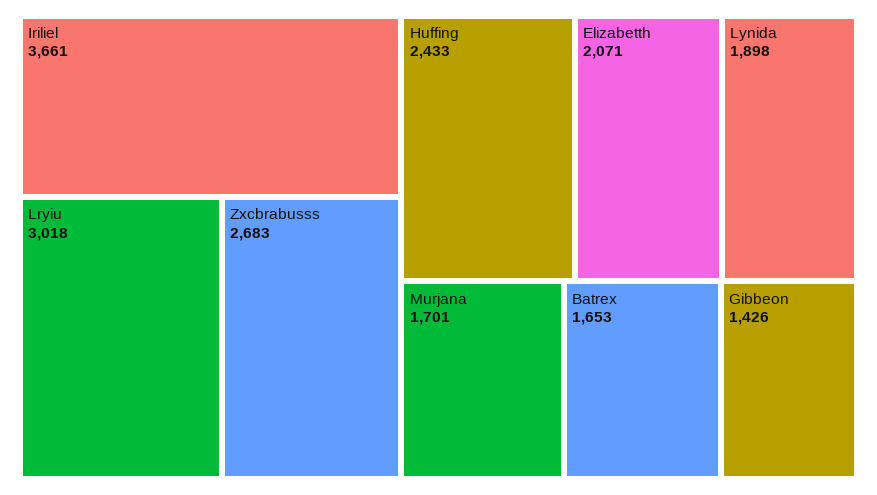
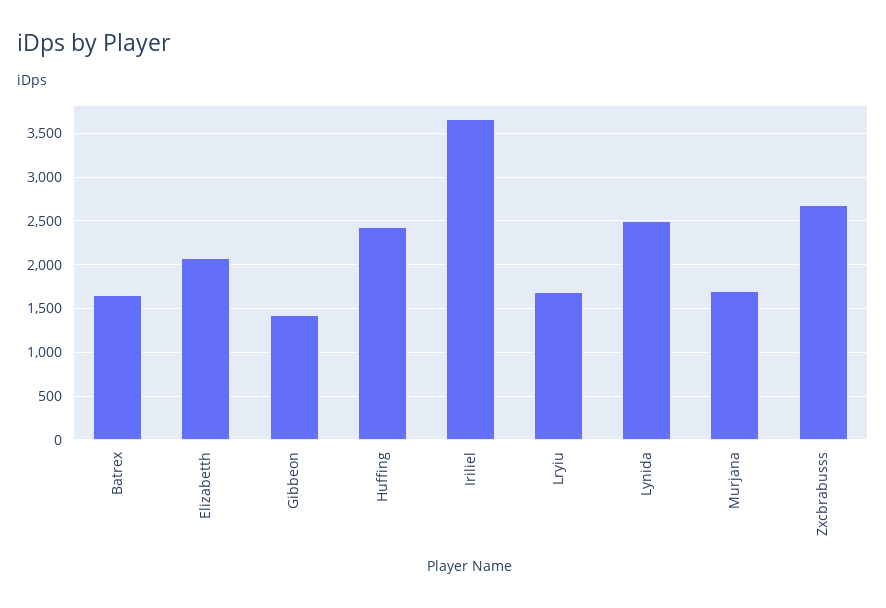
  {
    "Iriliel": 3661,
-   "Lryiu": 3018,
+   "Lryiu": 1700,
    "Zxcbrabusss": 2683,
    "Huffing": 2433,
    "Elizabetth": 2071,
-   "Lynida": 1898,
+   "Lynida": 2500,
    "Murjana": 1701,
    "Batrex": 1653,
    "Gibbeon": 1426
  }

